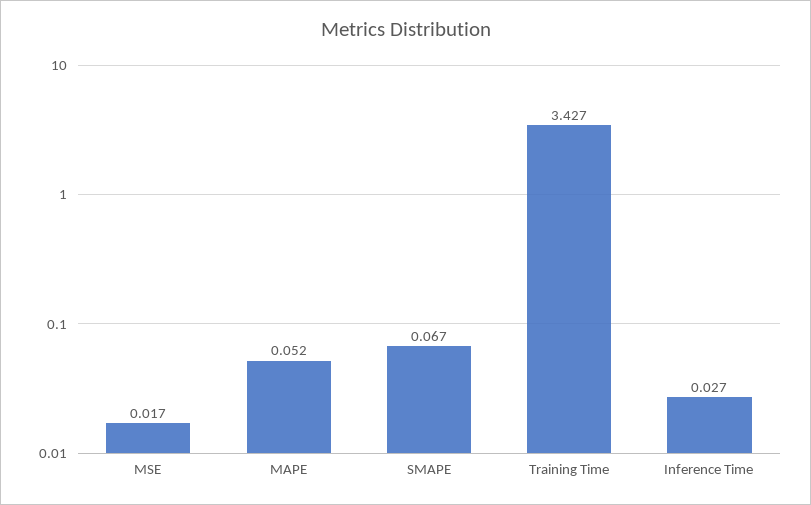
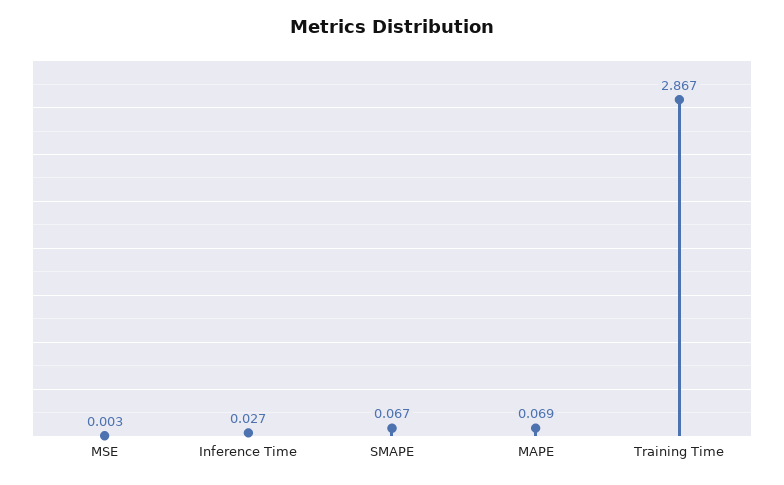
  {
-   "MSE": 0.017,
+   "MSE": 0.003,
-   "MAPE": 0.052,
+   "MAPE": 0.069,
    "SMAPE": 0.067,
-   "Training Time": 3.427,
+   "Training Time": 2.867,
    "Inference Time": 0.027
  }

